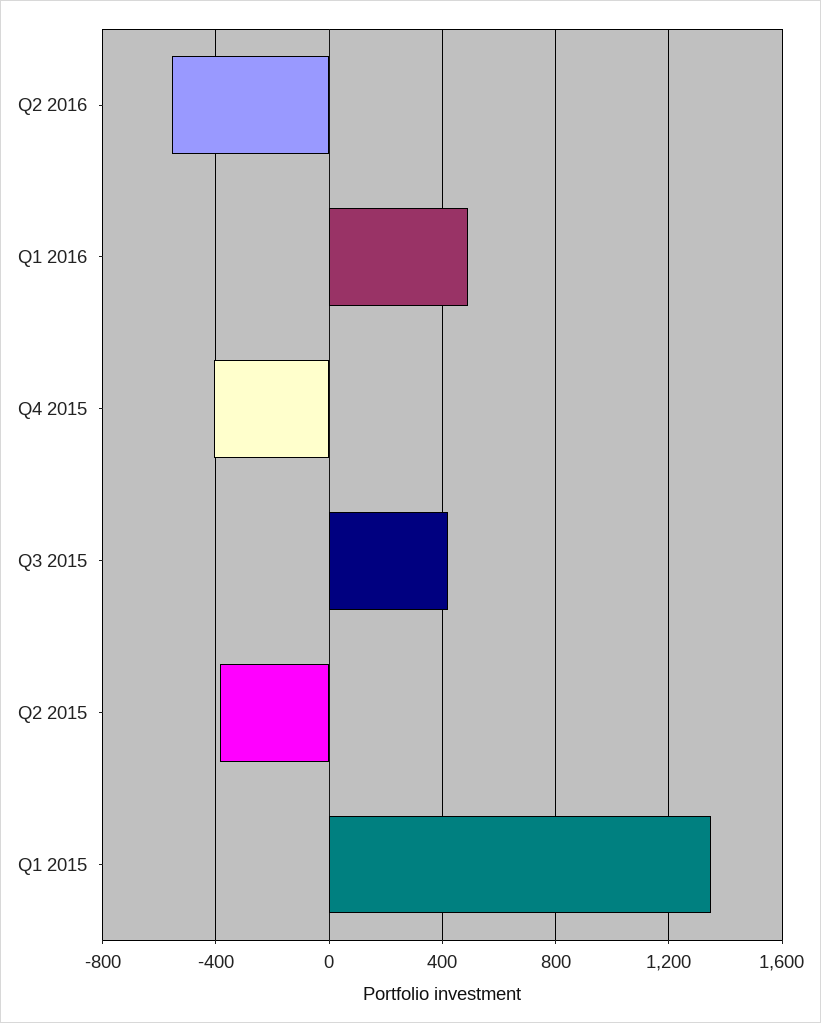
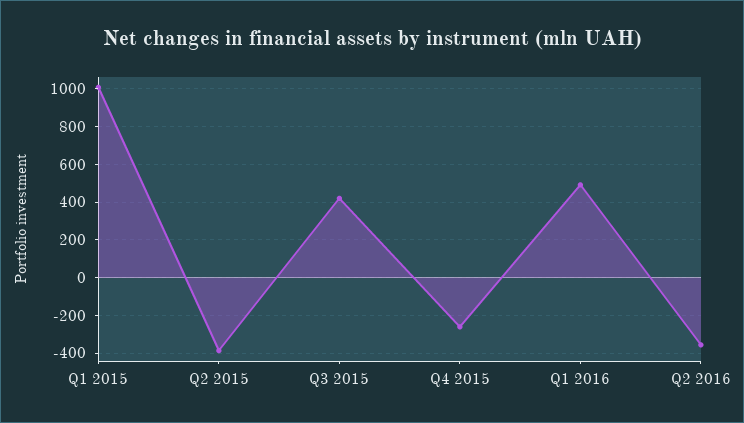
  {
-   "Q2 2016": -550,
+   "Q2 2016": -350,
    "Q1 2016": 500,
-   "Q4 2015": -400,
+   "Q4 2015": -250,
    "Q3 2015": 400,
    "Q2 2015": -400,
-   "Q1 2015": 1350
+   "Q1 2015": 1000
  }

